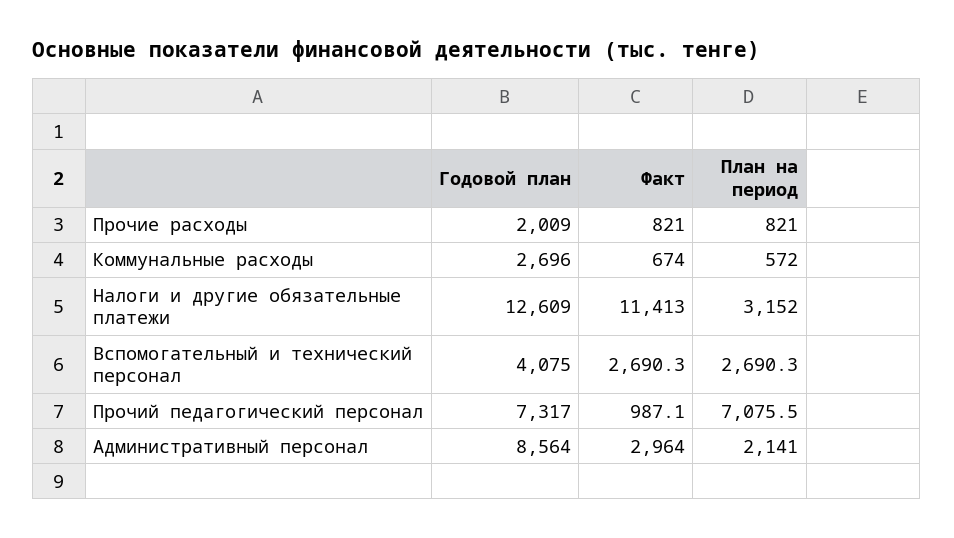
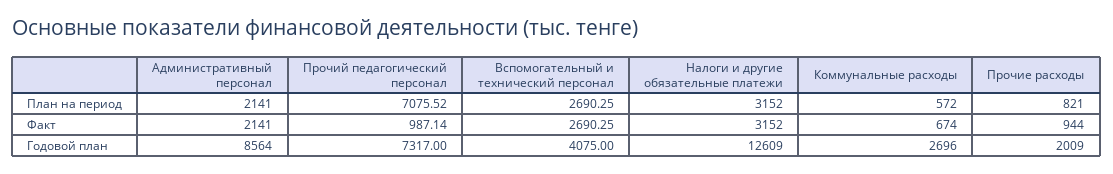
  {
    "Годовой план": {
      "Прочие расходы": 2009,
      "Коммунальные расходы": 2696,
      "Налоги и другие обязательные платежи": 12609,
      "Вспомогательный и технический персонал": 4075,
      "Прочий педагогический персонал": 7317,
      "Административный персонал": 8564
    },
    "Факт": {
-     "Прочие расходы": 821,
+     "Прочие расходы": 944,
      "Коммунальные расходы": 674,
-     "Налоги и другие обязательные платежи": 11413,
+     "Налоги и другие обязательные платежи": 3152,
      "Вспомогательный и технический персонал": 2690.25,
      "Прочий педагогический персонал": 987.14,
-     "Административный персонал": 2964
+     "Административный персонал": 2141
    },
    "План на период": {
      "Прочие расходы": 821,
      "Коммунальные расходы": 572,
      "Налоги и другие обязательные платежи": 3152,
      "Вспомогательный и технический персонал": 2690.25,
      "Прочий педагогический персонал": 7075.52,
      "Административный персонал": 2141
    }
  }

